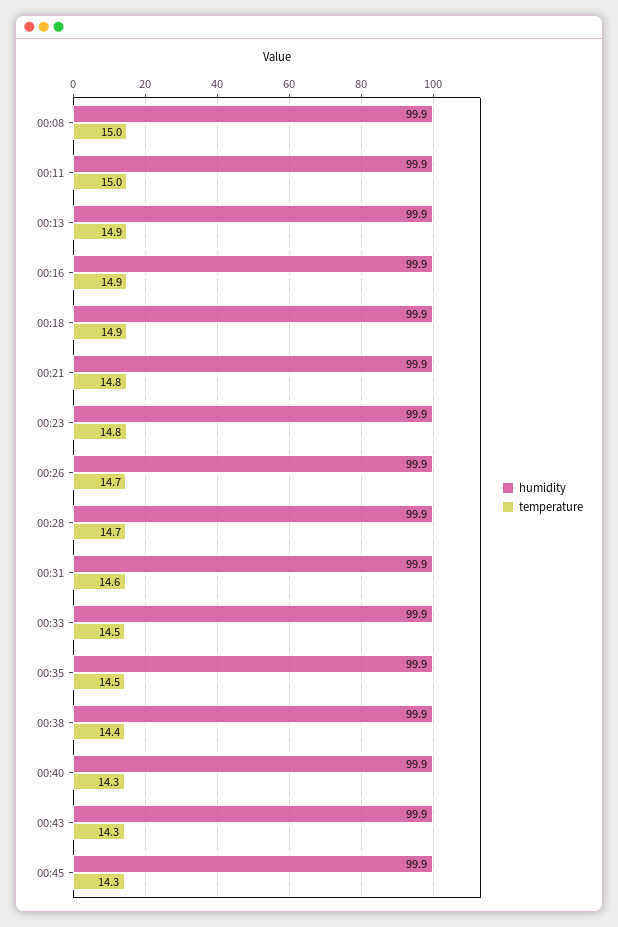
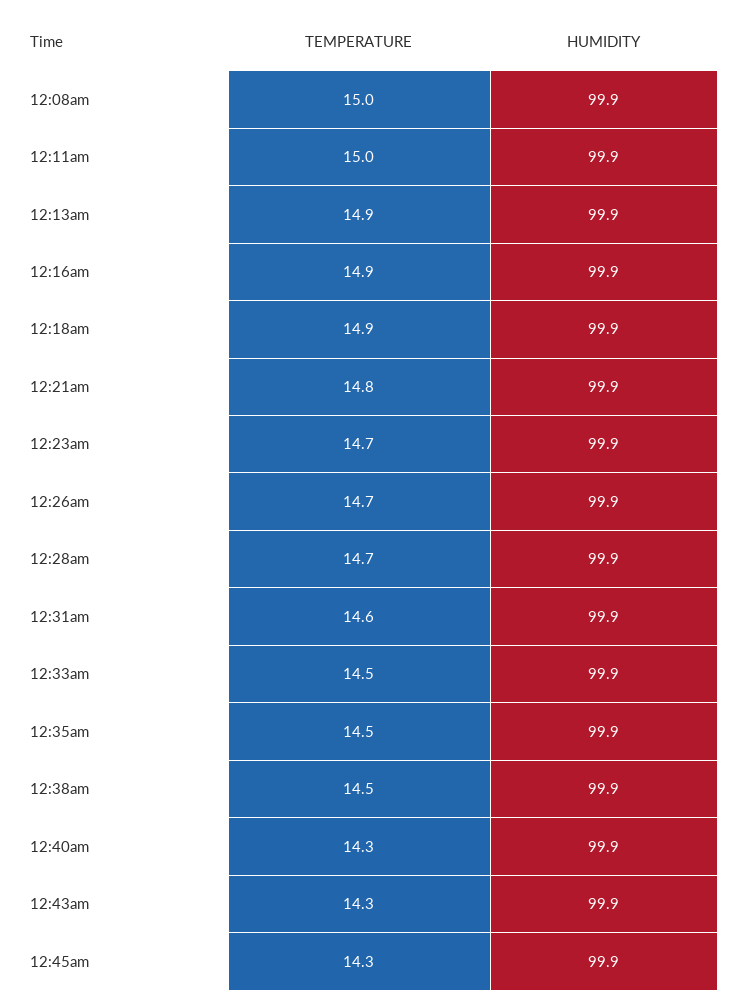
  {
    "humidity": {
      "00:08": 99.9,
      "00:11": 99.9,
      "00:13": 99.9,
      "00:16": 99.9,
      "00:18": 99.9,
      "00:21": 99.9,
      "00:23": 99.9,
      "00:26": 99.9,
      "00:28": 99.9,
      "00:31": 99.9,
      "00:33": 99.9,
      "00:35": 99.9,
      "00:38": 99.9,
      "00:40": 99.9,
      "00:43": 99.9,
      "00:45": 99.9
    },
    "temperature": {
      "00:08": 15,
      "00:11": 15,
      "00:13": 14.9,
      "00:16": 14.9,
      "00:18": 14.9,
      "00:21": 14.8,
-     "00:23": 14.8,
+     "00:23": 14.7,
      "00:26": 14.7,
      "00:28": 14.7,
      "00:31": 14.6,
      "00:33": 14.5,
      "00:35": 14.5,
-     "00:38": 14.4,
+     "00:38": 14.5,
      "00:40": 14.3,
      "00:43": 14.3,
      "00:45": 14.3
    }
  }

